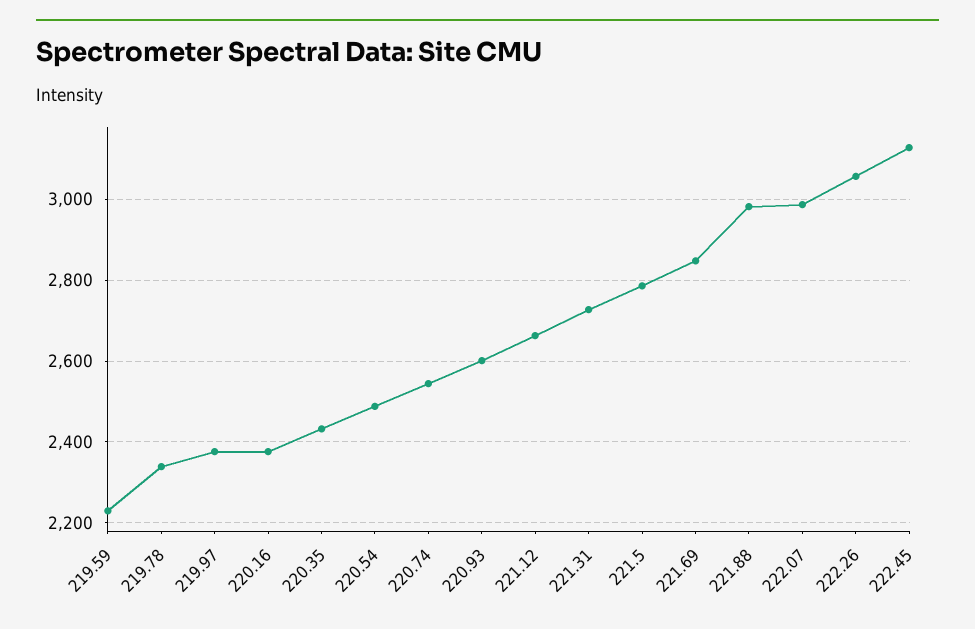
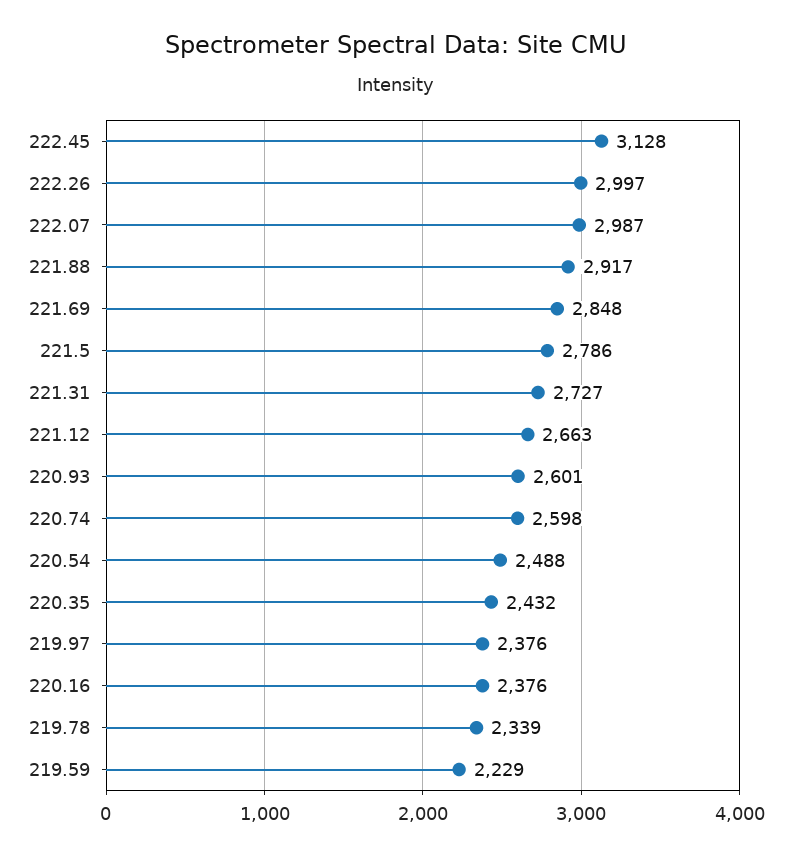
  {
    "219.59": 2229,
    "219.78": 2339,
    "219.97": 2376,
    "220.16": 2376,
    "220.35": 2432,
    "220.54": 2488,
-   "220.74": 2540,
+   "220.74": 2598,
    "220.93": 2601,
    "221.12": 2663,
    "221.31": 2727,
    "221.5": 2786,
    "221.69": 2848,
-   "221.88": 2980,
+   "221.88": 2917,
    "222.07": 2987,
-   "222.26": 3060,
+   "222.26": 2997,
    "222.45": 3128
  }

